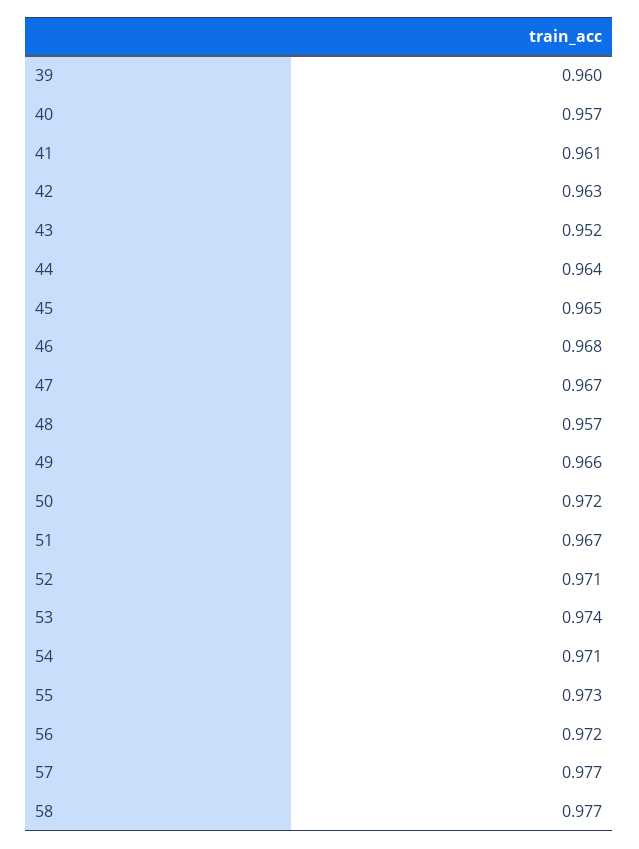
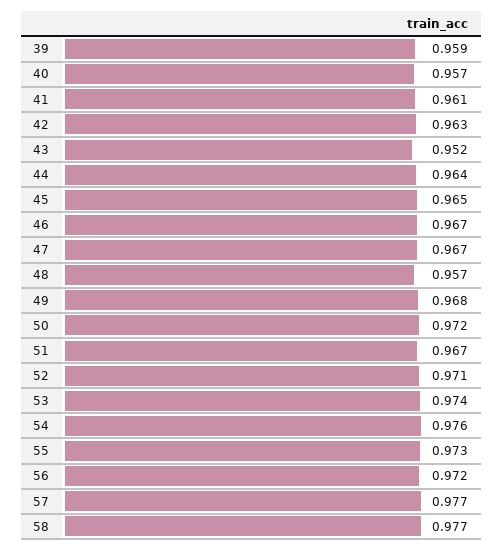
  {
-   "39": 0.96,
+   "39": 0.959,
    "40": 0.957,
    "41": 0.961,
    "42": 0.963,
    "43": 0.952,
    "44": 0.964,
    "45": 0.965,
-   "46": 0.968,
+   "46": 0.967,
    "47": 0.967,
    "48": 0.957,
-   "49": 0.966,
+   "49": 0.968,
    "50": 0.972,
    "51": 0.967,
    "52": 0.971,
    "53": 0.974,
-   "54": 0.971,
+   "54": 0.976,
    "55": 0.973,
    "56": 0.972,
    "57": 0.977,
    "58": 0.977
  }

